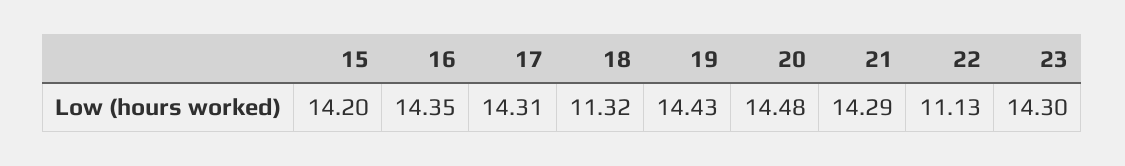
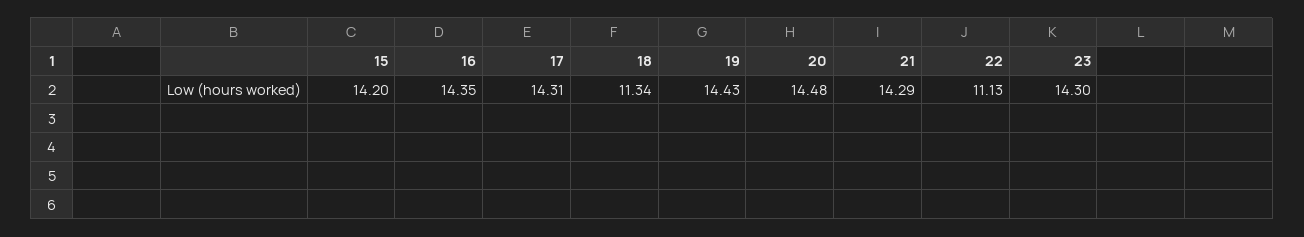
  {
    "15": 14.2,
    "16": 14.35,
    "17": 14.31,
-   "18": 11.32,
+   "18": 11.34,
    "19": 14.43,
    "20": 14.48,
    "21": 14.29,
    "22": 11.13,
    "23": 14.3
  }

